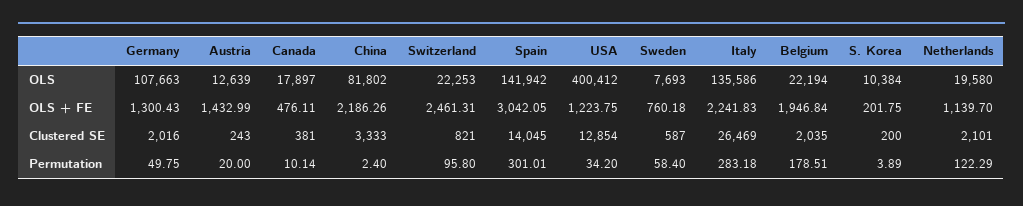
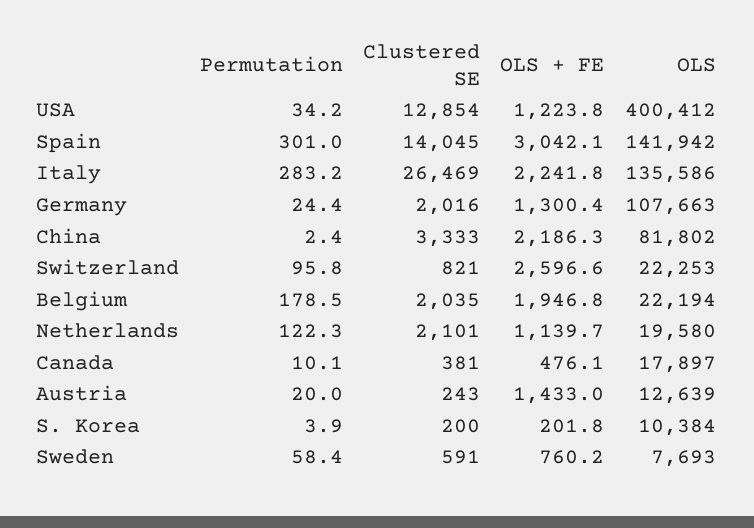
  {
    "Germany": {
      "OLS": 107663,
      "OLS + FE": 1300.43,
      "Clustered SE": 2016,
-     "Permutation": 49.75
+     "Permutation": 24.4
    },
    "Austria": {
      "OLS": 12639,
      "OLS + FE": 1432.99,
      "Clustered SE": 243,
      "Permutation": 20
    },
    "Canada": {
      "OLS": 17897,
      "OLS + FE": 476.11,
      "Clustered SE": 381,
      "Permutation": 10.14
    },
    "China": {
      "OLS": 81802,
      "OLS + FE": 2186.26,
      "Clustered SE": 3333,
      "Permutation": 2.4
    },
    "Switzerland": {
      "OLS": 22253,
-     "OLS + FE": 2461.31,
+     "OLS + FE": 2596.6,
      "Clustered SE": 821,
      "Permutation": 95.8
    },
    "Spain": {
      "OLS": 141942,
      "OLS + FE": 3042.05,
      "Clustered SE": 14045,
      "Permutation": 301.01
    },
    "USA": {
      "OLS": 400412,
      "OLS + FE": 1223.75,
      "Clustered SE": 12854,
      "Permutation": 34.2
    },
    "Sweden": {
      "OLS": 7693,
      "OLS + FE": 760.18,
-     "Clustered SE": 587,
+     "Clustered SE": 591,
      "Permutation": 58.4
    },
    "Italy": {
      "OLS": 135586,
      "OLS + FE": 2241.83,
      "Clustered SE": 26469,
      "Permutation": 283.18
    },
    "Belgium": {
      "OLS": 22194,
      "OLS + FE": 1946.84,
      "Clustered SE": 2035,
      "Permutation": 178.51
    },
    "S. Korea": {
      "OLS": 10384,
      "OLS + FE": 201.75,
      "Clustered SE": 200,
      "Permutation": 3.89
    },
    "Netherlands": {
      "OLS": 19580,
      "OLS + FE": 1139.7,
      "Clustered SE": 2101,
      "Permutation": 122.29
    }
  }

